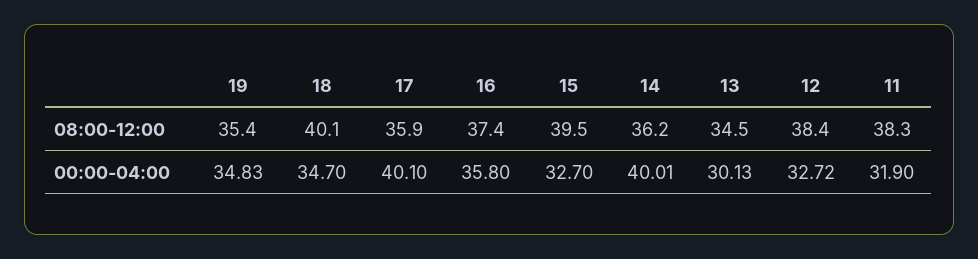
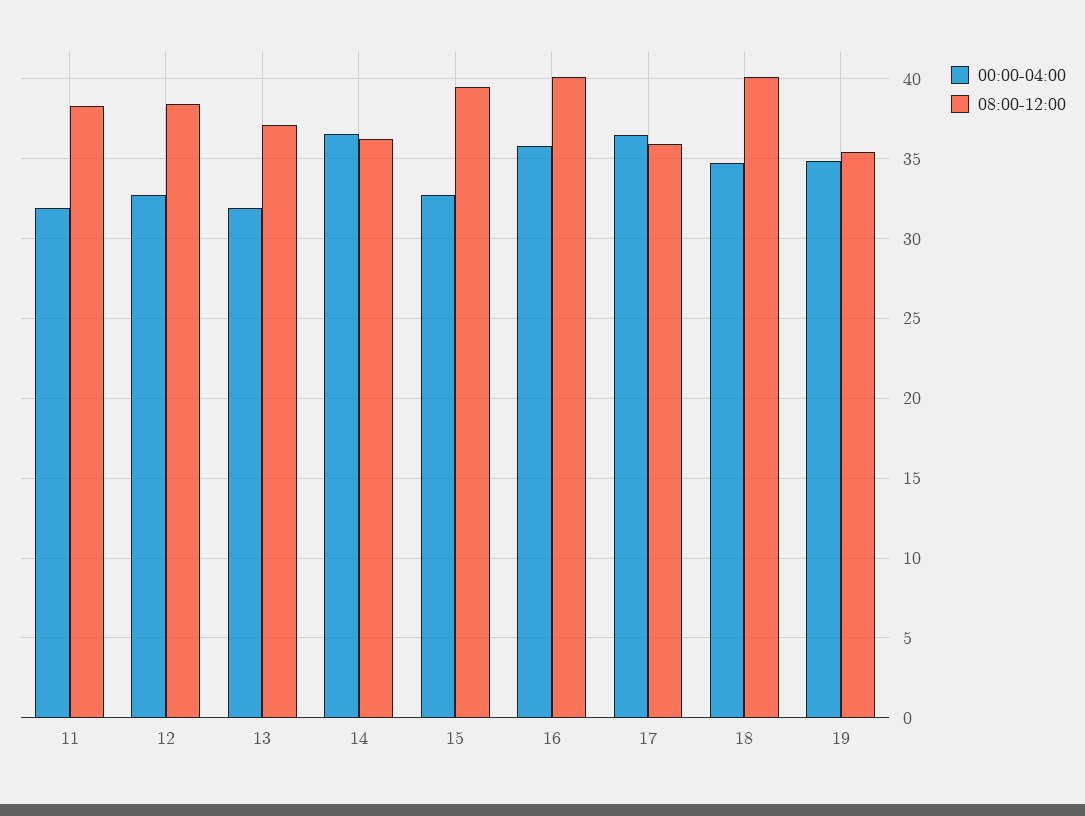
  {
    "08:00-12:00": {
      "19": 35.4,
      "18": 40.1,
      "17": 35.9,
-     "16": 37.4,
+     "16": 40,
      "15": 39.5,
      "14": 36.2,
-     "13": 34.5,
+     "13": 37,
      "12": 38.4,
      "11": 38.3
    },
    "00:00-04:00": {
      "19": 34.83,
      "18": 34.7,
-     "17": 40.1,
+     "17": 36.5,
      "16": 35.8,
      "15": 32.7,
-     "14": 40.01,
+     "14": 36.5,
-     "13": 30.13,
+     "13": 32,
      "12": 32.72,
      "11": 31.9
    }
  }

